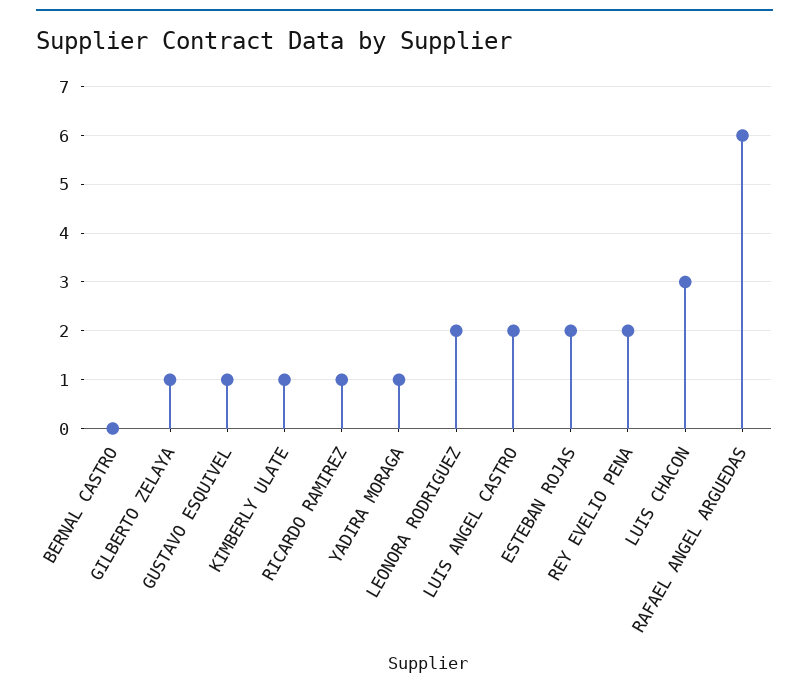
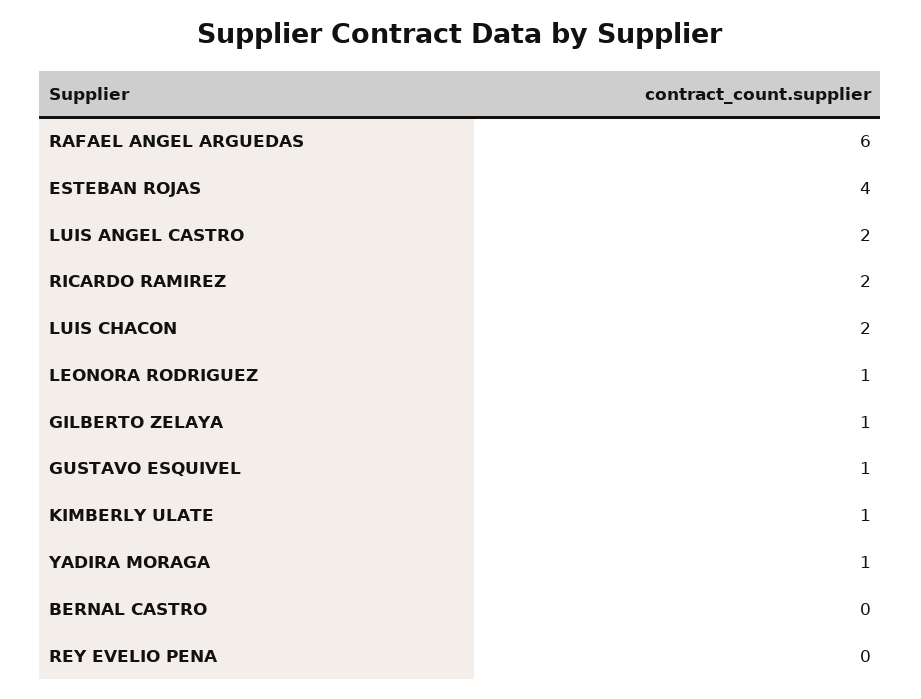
  {
    "BERNAL CASTRO": 0,
    "GILBERTO ZELAYA": 1,
    "GUSTAVO ESQUIVEL": 1,
    "KIMBERLY ULATE": 1,
-   "RICARDO RAMIREZ": 1,
+   "RICARDO RAMIREZ": 2,
    "YADIRA MORAGA": 1,
-   "LEONORA RODRIGUEZ": 2,
+   "LEONORA RODRIGUEZ": 1,
    "LUIS ANGEL CASTRO": 2,
-   "ESTEBAN ROJAS": 2,
+   "ESTEBAN ROJAS": 4,
-   "REY EVELIO PENA": 2,
+   "REY EVELIO PENA": 0,
-   "LUIS CHACON": 3,
+   "LUIS CHACON": 2,
    "RAFAEL ANGEL ARGUEDAS": 6
  }

